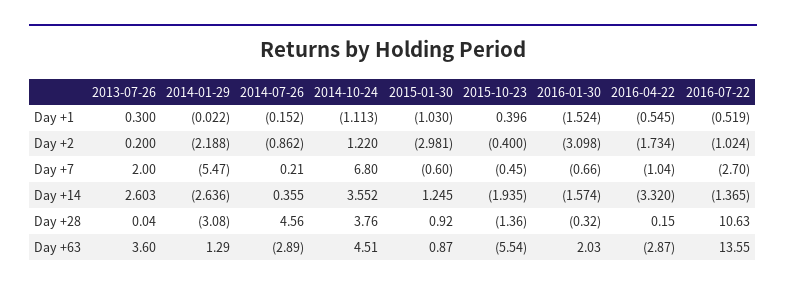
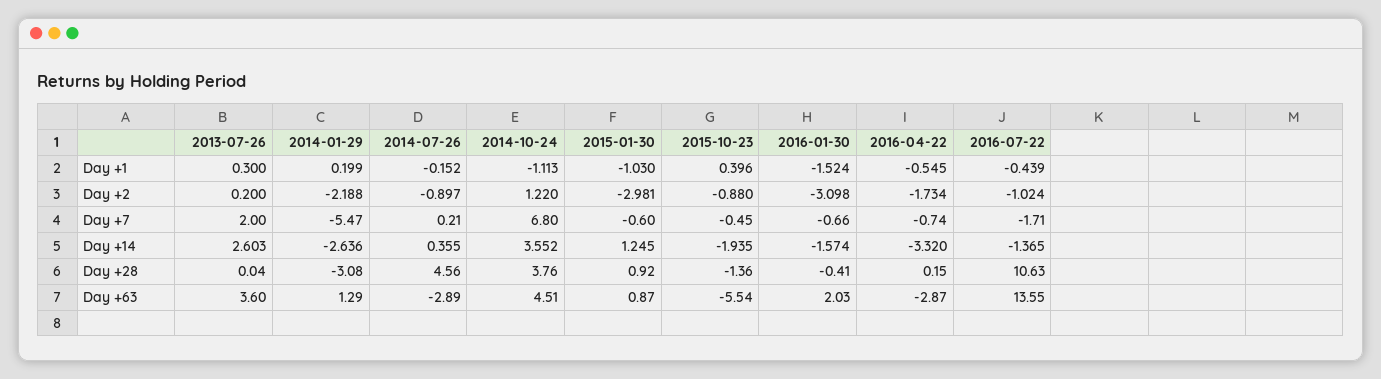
  {
    "2013-07-26": {
      "Day +1": 0.3,
      "Day +2": 0.2,
      "Day +7": 2,
      "Day +14": 2.603,
      "Day +28": 0.04,
      "Day +63": 3.6
    },
    "2014-01-29": {
-     "Day +1": -0.022,
+     "Day +1": 0.199,
      "Day +2": -2.188,
      "Day +7": -5.47,
      "Day +14": -2.636,
      "Day +28": -3.08,
      "Day +63": 1.29
    },
    "2014-07-26": {
      "Day +1": -0.152,
-     "Day +2": -0.862,
+     "Day +2": -0.897,
      "Day +7": 0.21,
      "Day +14": 0.355,
      "Day +28": 4.56,
      "Day +63": -2.89
    },
    "2014-10-24": {
      "Day +1": -1.113,
      "Day +2": 1.22,
      "Day +7": 6.8,
      "Day +14": 3.552,
      "Day +28": 3.76,
      "Day +63": 4.51
    },
    "2015-01-30": {
      "Day +1": -1.03,
      "Day +2": -2.981,
      "Day +7": -0.6,
      "Day +14": 1.245,
      "Day +28": 0.92,
      "Day +63": 0.87
    },
    "2015-10-23": {
      "Day +1": 0.396,
-     "Day +2": -0.4,
+     "Day +2": -0.88,
      "Day +7": -0.45,
      "Day +14": -1.935,
      "Day +28": -1.36,
      "Day +63": -5.54
    },
    "2016-01-30": {
      "Day +1": -1.524,
      "Day +2": -3.098,
      "Day +7": -0.66,
      "Day +14": -1.574,
-     "Day +28": -0.32,
+     "Day +28": -0.41,
      "Day +63": 2.03
    },
    "2016-04-22": {
      "Day +1": -0.545,
      "Day +2": -1.734,
-     "Day +7": -1.04,
+     "Day +7": -0.74,
      "Day +14": -3.32,
      "Day +28": 0.15,
      "Day +63": -2.87
    },
    "2016-07-22": {
-     "Day +1": -0.519,
+     "Day +1": -0.439,
      "Day +2": -1.024,
-     "Day +7": -2.7,
+     "Day +7": -1.71,
      "Day +14": -1.365,
      "Day +28": 10.63,
      "Day +63": 13.55
    }
  }

